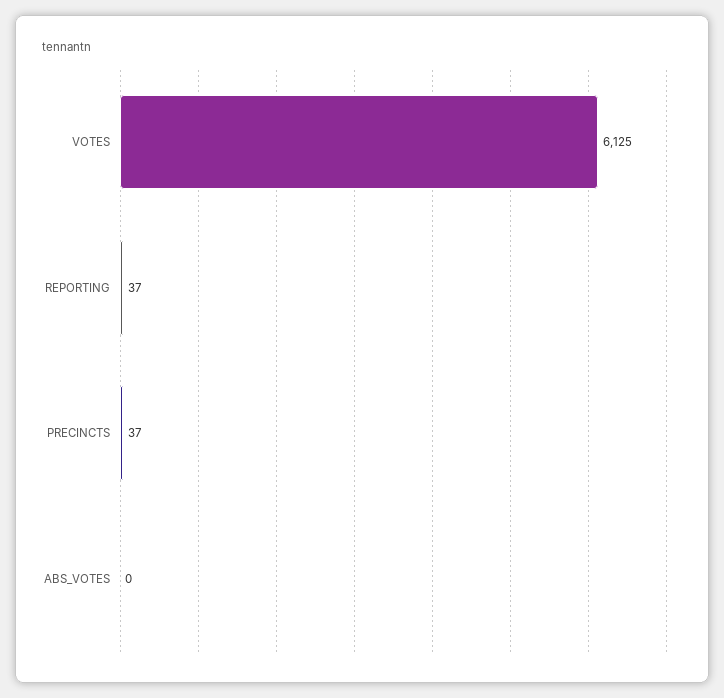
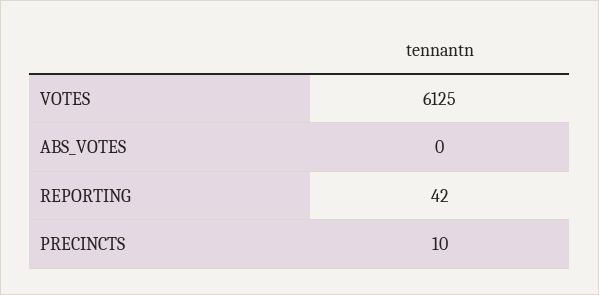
  {
    "VOTES": 6125,
-   "REPORTING": 37,
+   "REPORTING": 42,
-   "PRECINCTS": 37,
+   "PRECINCTS": 10,
    "ABS_VOTES": 0
  }

